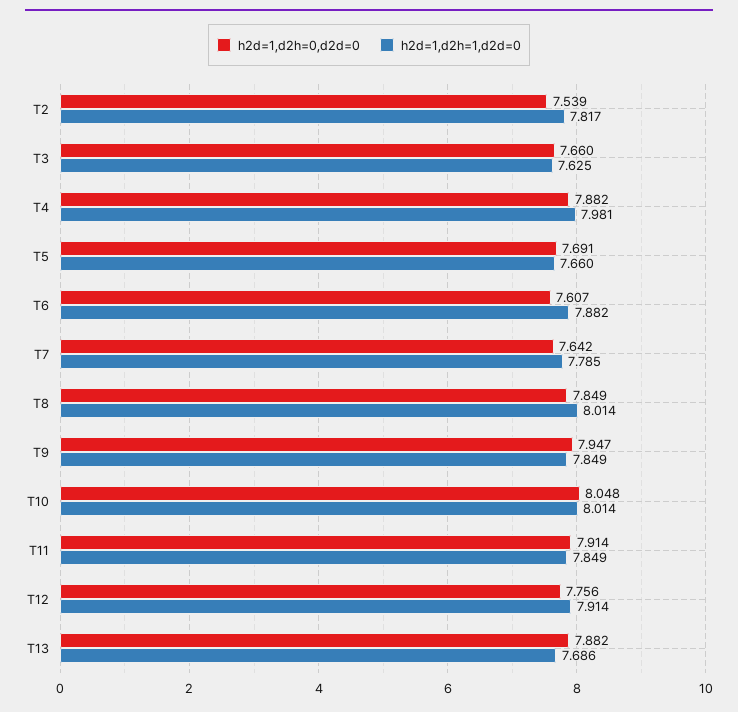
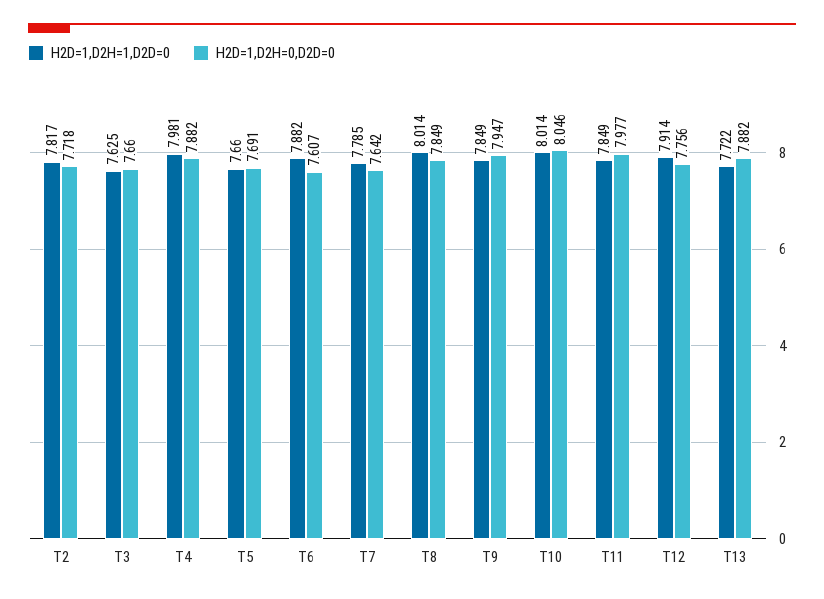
  {
    "h2d=1,d2h=0,d2d=0": {
-     "T2": 7.539,
+     "T2": 7.718,
      "T3": 7.66,
      "T4": 7.882,
      "T5": 7.691,
      "T6": 7.607,
      "T7": 7.642,
      "T8": 7.849,
      "T9": 7.947,
-     "T10": 8.048,
+     "T10": 8.046,
-     "T11": 7.914,
+     "T11": 7.977,
      "T12": 7.756,
      "T13": 7.882
    },
    "h2d=1,d2h=1,d2d=0": {
      "T2": 7.817,
      "T3": 7.625,
      "T4": 7.981,
      "T5": 7.66,
      "T6": 7.882,
      "T7": 7.785,
      "T8": 8.014,
      "T9": 7.849,
      "T10": 8.014,
      "T11": 7.849,
      "T12": 7.914,
-     "T13": 7.686
+     "T13": 7.722
    }
  }

